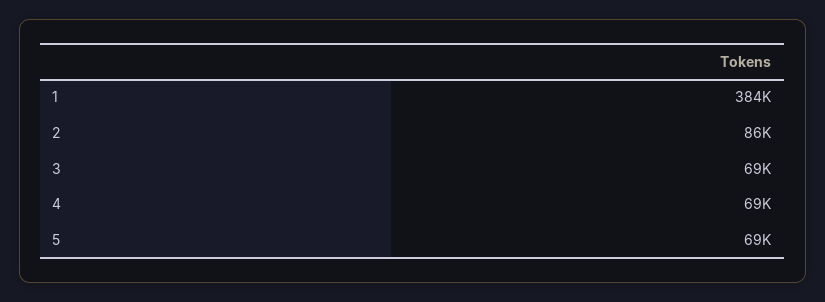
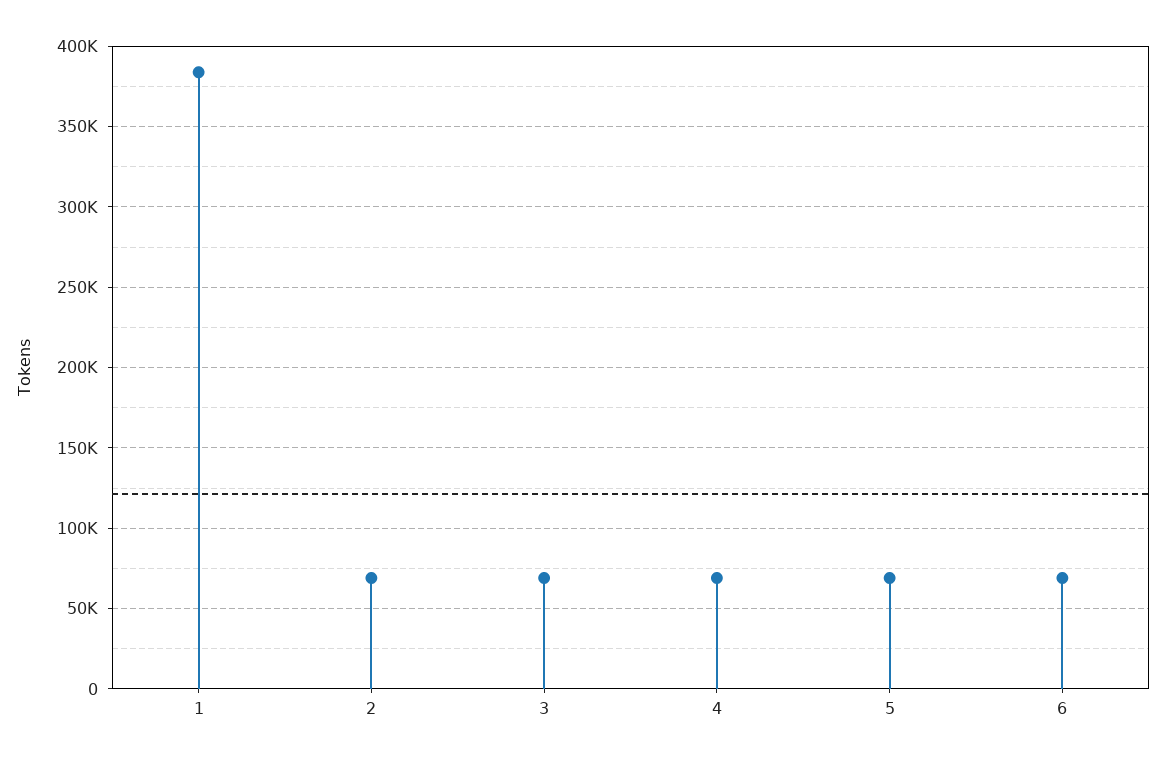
  {
    "1": 384000,
-   "2": 86000,
+   "2": 70000,
    "3": 69000,
    "4": 69000,
-   "5": 69000
+   "5": 69000,
+   "6": 70000
  }

